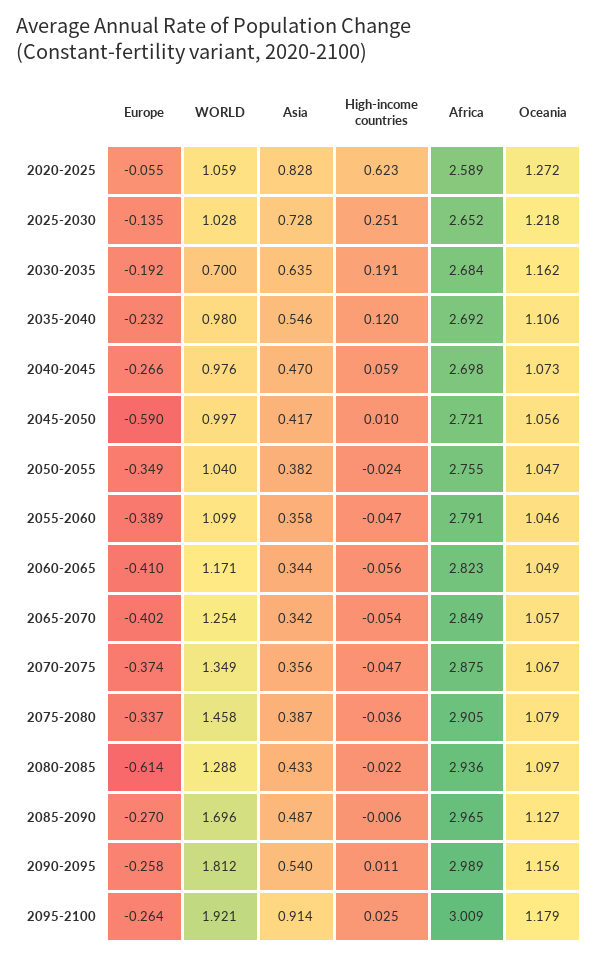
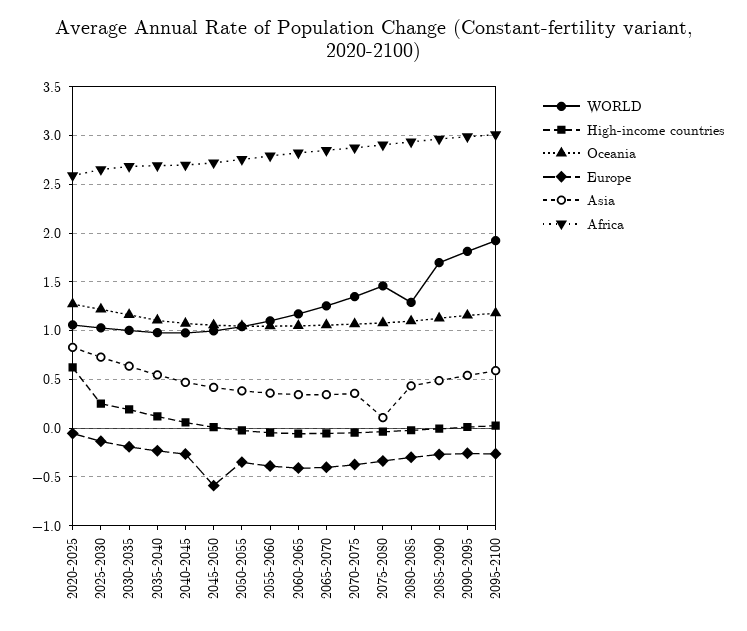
  {
    "Europe": {
      "2020-2025": -0.055,
      "2025-2030": -0.135,
      "2030-2035": -0.192,
      "2035-2040": -0.232,
      "2040-2045": -0.266,
      "2045-2050": -0.59,
      "2050-2055": -0.349,
      "2055-2060": -0.389,
      "2060-2065": -0.41,
      "2065-2070": -0.402,
      "2070-2075": -0.374,
      "2075-2080": -0.337,
-     "2080-2085": -0.614,
+     "2080-2085": -0.3,
      "2085-2090": -0.27,
      "2090-2095": -0.258,
      "2095-2100": -0.264
    },
    "WORLD": {
      "2020-2025": 1.059,
      "2025-2030": 1.028,
-     "2030-2035": 0.7,
+     "2030-2035": 1,
      "2035-2040": 0.98,
      "2040-2045": 0.976,
      "2045-2050": 0.997,
      "2050-2055": 1.04,
      "2055-2060": 1.099,
      "2060-2065": 1.171,
      "2065-2070": 1.254,
      "2070-2075": 1.349,
      "2075-2080": 1.458,
      "2080-2085": 1.288,
      "2085-2090": 1.696,
      "2090-2095": 1.812,
      "2095-2100": 1.921
    },
    "Asia": {
      "2020-2025": 0.828,
      "2025-2030": 0.728,
      "2030-2035": 0.635,
      "2035-2040": 0.546,
      "2040-2045": 0.47,
      "2045-2050": 0.417,
      "2050-2055": 0.382,
      "2055-2060": 0.358,
      "2060-2065": 0.344,
      "2065-2070": 0.342,
      "2070-2075": 0.356,
-     "2075-2080": 0.387,
+     "2075-2080": 0.1,
      "2080-2085": 0.433,
      "2085-2090": 0.487,
      "2090-2095": 0.54,
-     "2095-2100": 0.914
+     "2095-2100": 0.6
    },
    "High-income countries": {
      "2020-2025": 0.623,
      "2025-2030": 0.251,
      "2030-2035": 0.191,
      "2035-2040": 0.12,
      "2040-2045": 0.059,
      "2045-2050": 0.01,
      "2050-2055": -0.024,
      "2055-2060": -0.047,
      "2060-2065": -0.056,
      "2065-2070": -0.054,
      "2070-2075": -0.047,
      "2075-2080": -0.036,
      "2080-2085": -0.022,
      "2085-2090": -0.006,
      "2090-2095": 0.011,
      "2095-2100": 0.025
    },
    "Africa": {
      "2020-2025": 2.589,
      "2025-2030": 2.652,
      "2030-2035": 2.684,
      "2035-2040": 2.692,
      "2040-2045": 2.698,
      "2045-2050": 2.721,
      "2050-2055": 2.755,
      "2055-2060": 2.791,
      "2060-2065": 2.823,
      "2065-2070": 2.849,
      "2070-2075": 2.875,
      "2075-2080": 2.905,
      "2080-2085": 2.936,
      "2085-2090": 2.965,
      "2090-2095": 2.989,
      "2095-2100": 3.009
    },
    "Oceania": {
      "2020-2025": 1.272,
      "2025-2030": 1.218,
      "2030-2035": 1.162,
      "2035-2040": 1.106,
      "2040-2045": 1.073,
      "2045-2050": 1.056,
      "2050-2055": 1.047,
      "2055-2060": 1.046,
      "2060-2065": 1.049,
      "2065-2070": 1.057,
      "2070-2075": 1.067,
      "2075-2080": 1.079,
      "2080-2085": 1.097,
      "2085-2090": 1.127,
      "2090-2095": 1.156,
      "2095-2100": 1.179
    }
  }

